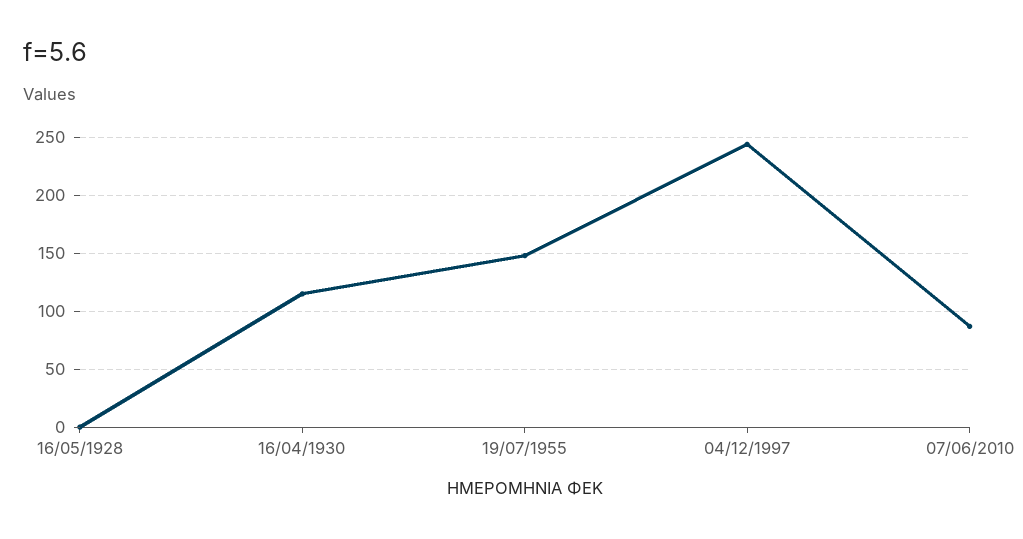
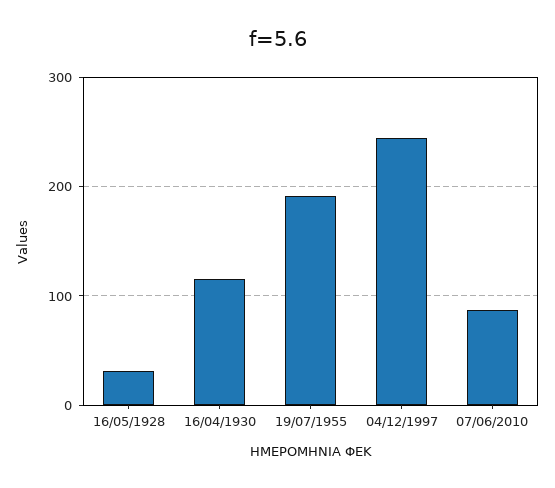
  {
-   "16/05/1928": 0,
+   "16/05/1928": 30,
    "16/04/1930": 120,
-   "19/07/1955": 150,
+   "19/07/1955": 190,
    "04/12/1997": 240,
    "07/06/2010": 90
  }

